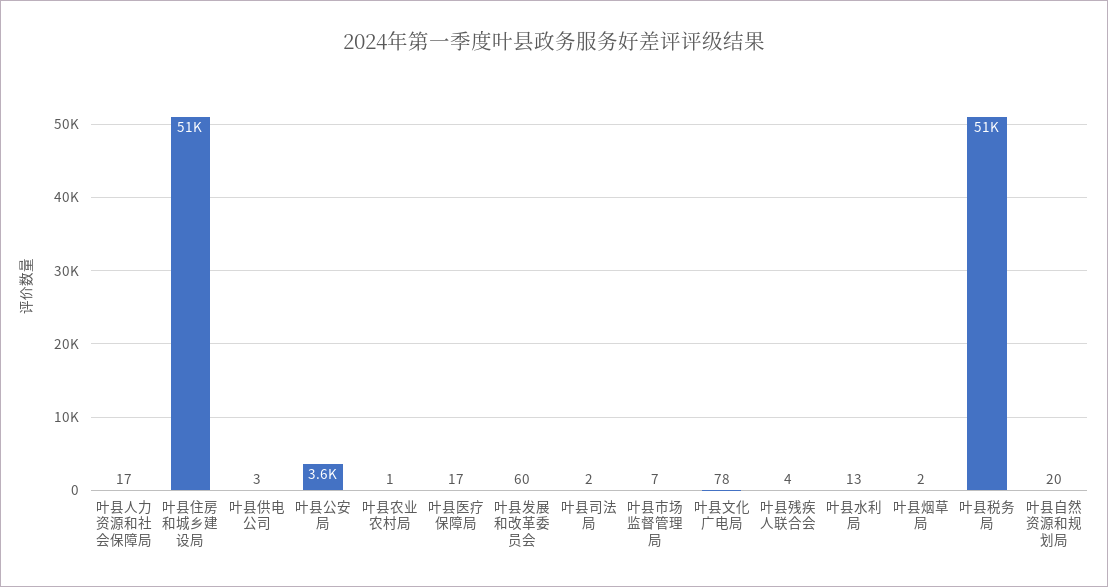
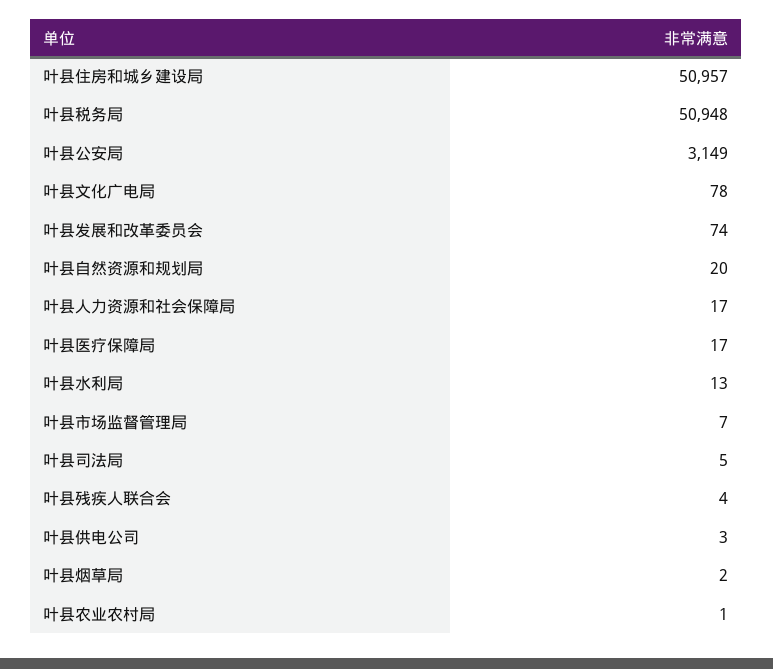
  {
    "叶县人力资源和社会保障局": 17,
    "叶县住房和城乡建设局": 50957,
    "叶县供电公司": 3,
-   "叶县公安局": 3600,
+   "叶县公安局": 3149,
    "叶县农业农村局": 1,
    "叶县医疗保障局": 17,
-   "叶县发展和改革委员会": 60,
+   "叶县发展和改革委员会": 74,
-   "叶县司法局": 2,
+   "叶县司法局": 5,
    "叶县市场监督管理局": 7,
    "叶县文化广电局": 78,
    "叶县残疾人联合会": 4,
    "叶县水利局": 13,
    "叶县烟草局": 2,
    "叶县税务局": 50948,
    "叶县自然资源和规划局": 20
  }

